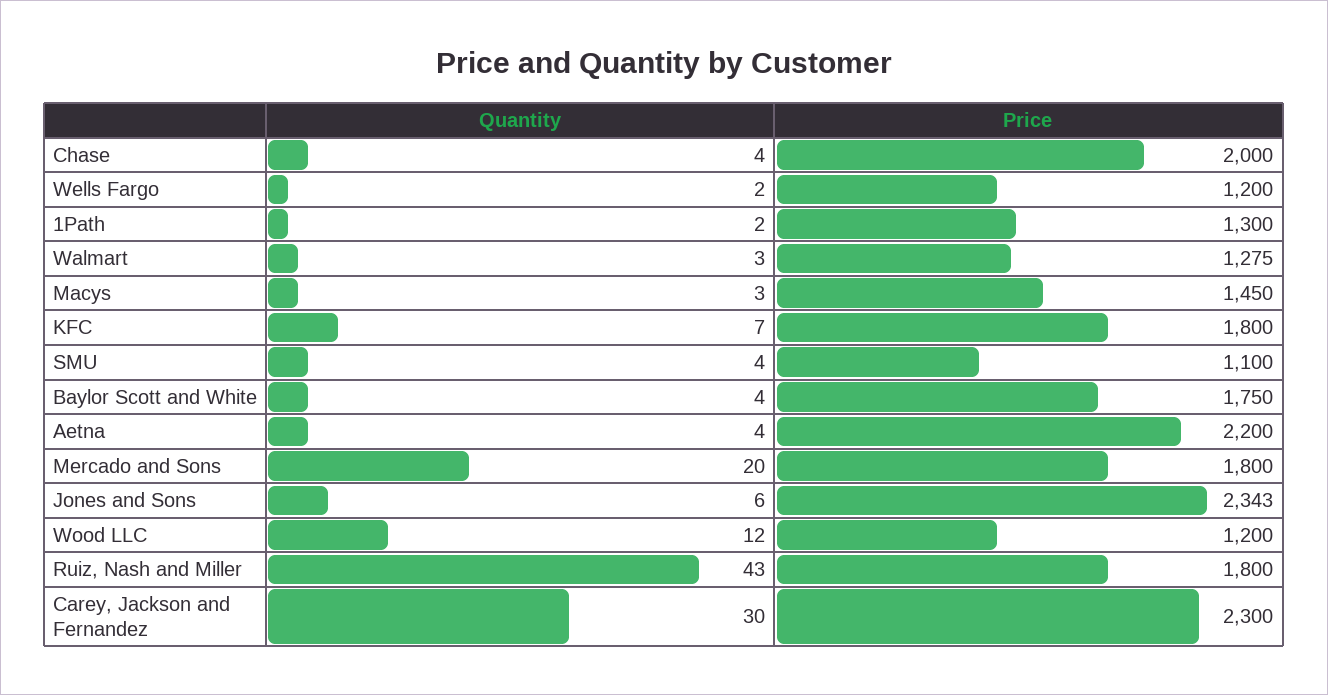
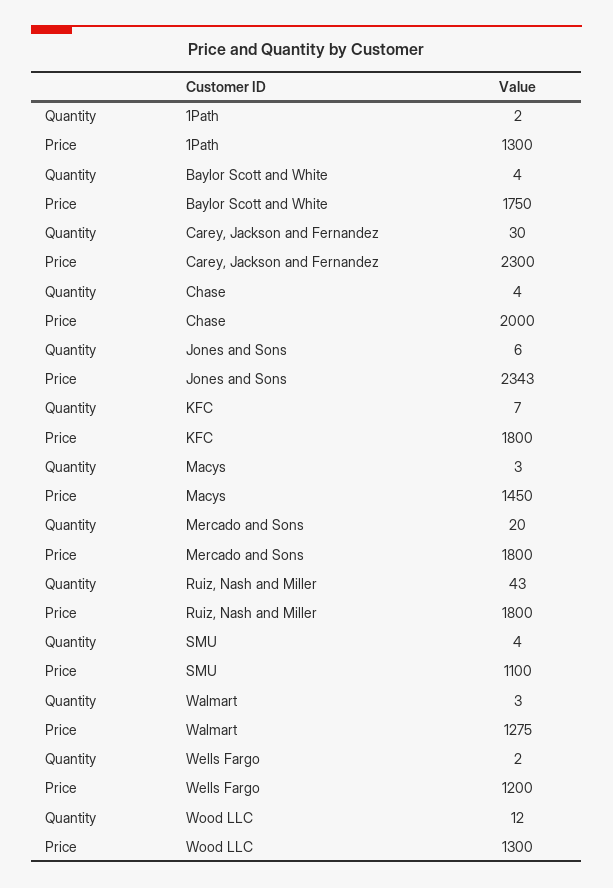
  {
    "Quantity": {
      "Chase": 4,
      "Wells Fargo": 2,
      "1Path": 2,
      "Walmart": 3,
      "Macys": 3,
      "KFC": 7,
      "SMU": 4,
      "Baylor Scott and White": 4,
-     "Aetna": 4,
      "Mercado and Sons": 20,
      "Jones and Sons": 6,
      "Wood LLC": 12,
      "Ruiz, Nash and Miller": 43,
      "Carey, Jackson and Fernandez": 30
    },
    "Price": {
      "Chase": 2000,
      "Wells Fargo": 1200,
      "1Path": 1300,
      "Walmart": 1275,
      "Macys": 1450,
      "KFC": 1800,
      "SMU": 1100,
      "Baylor Scott and White": 1750,
-     "Aetna": 2200,
      "Mercado and Sons": 1800,
      "Jones and Sons": 2343,
-     "Wood LLC": 1200,
+     "Wood LLC": 1300,
      "Ruiz, Nash and Miller": 1800,
      "Carey, Jackson and Fernandez": 2300
    }
  }

